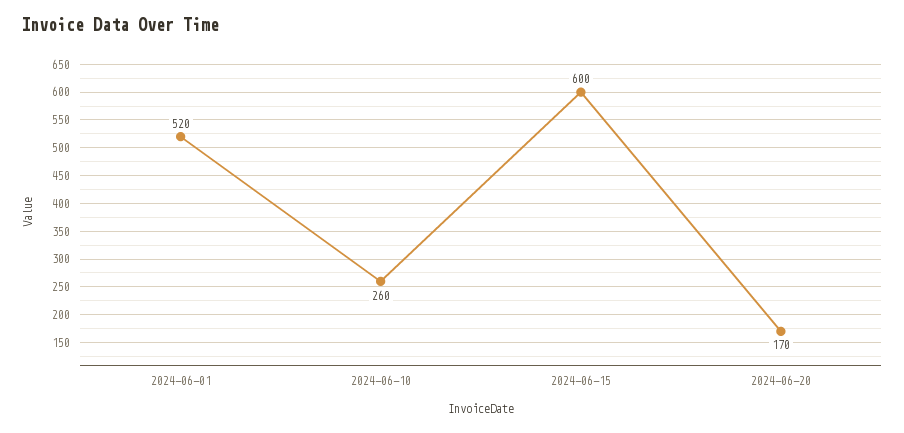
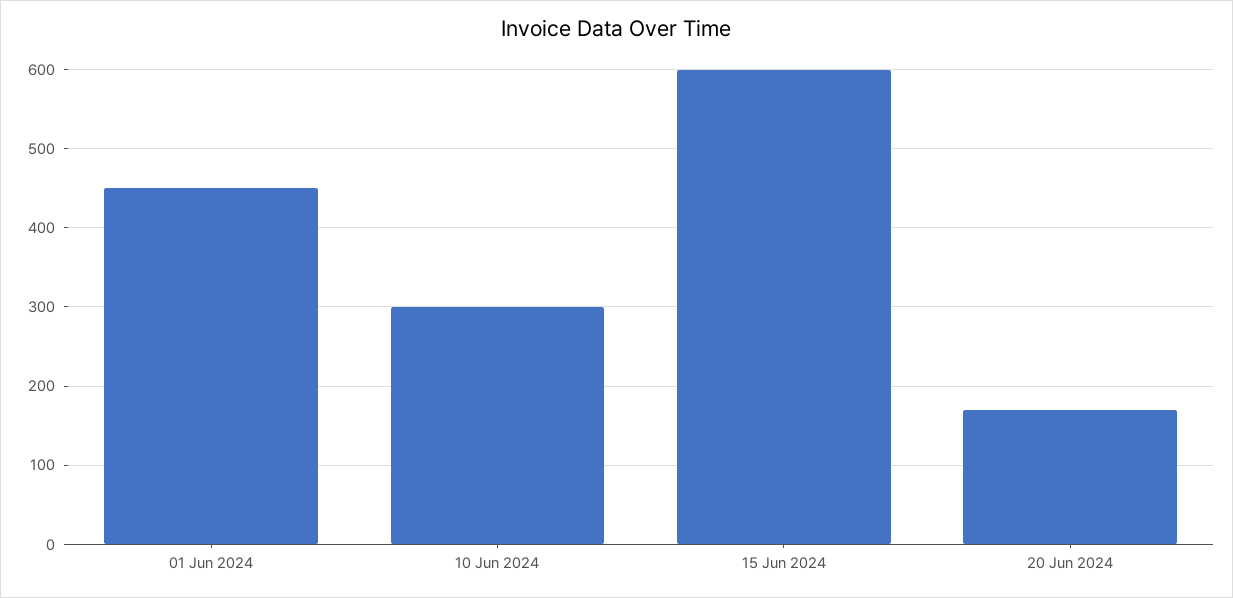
  {
-   "2024-06-01": 520,
+   "2024-06-01": 450,
-   "2024-06-10": 260,
+   "2024-06-10": 300,
    "2024-06-15": 600,
    "2024-06-20": 170
  }

